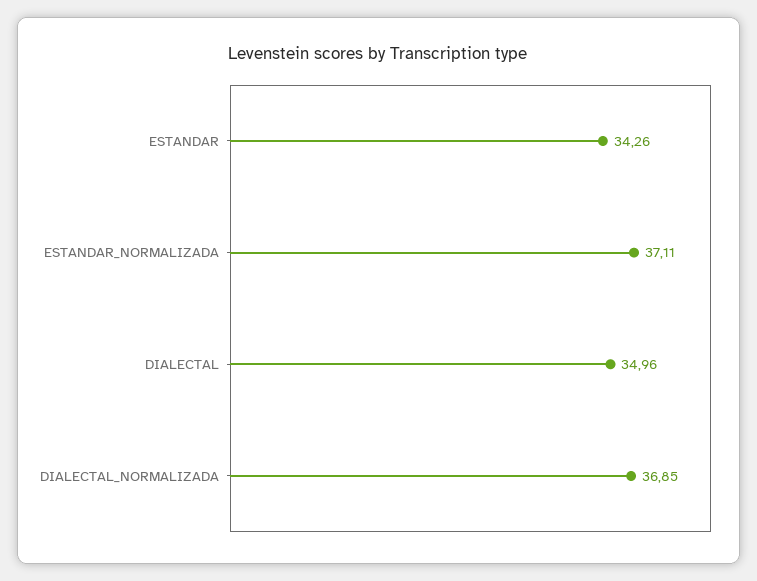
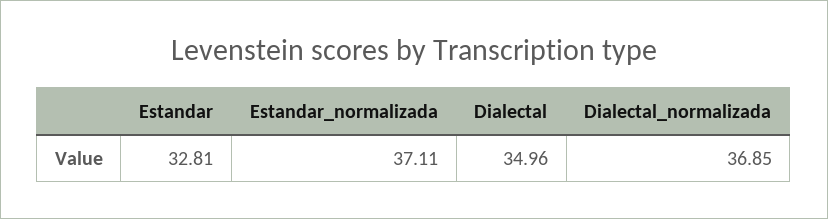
  {
-   "ESTANDAR": 34.26,
+   "ESTANDAR": 32.81,
    "ESTANDAR_NORMALIZADA": 37.11,
    "DIALECTAL": 34.96,
    "DIALECTAL_NORMALIZADA": 36.85
  }

